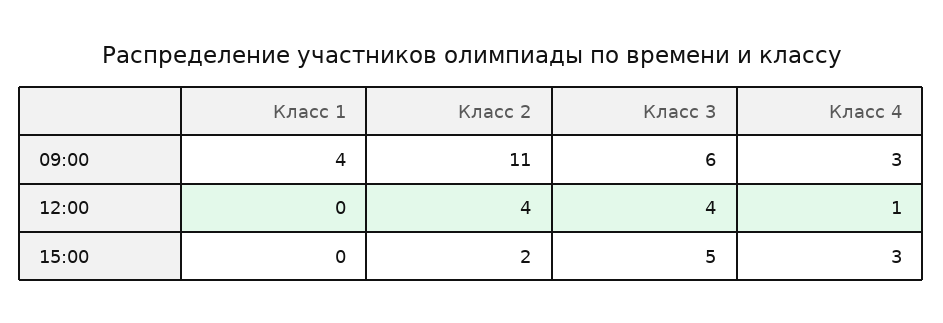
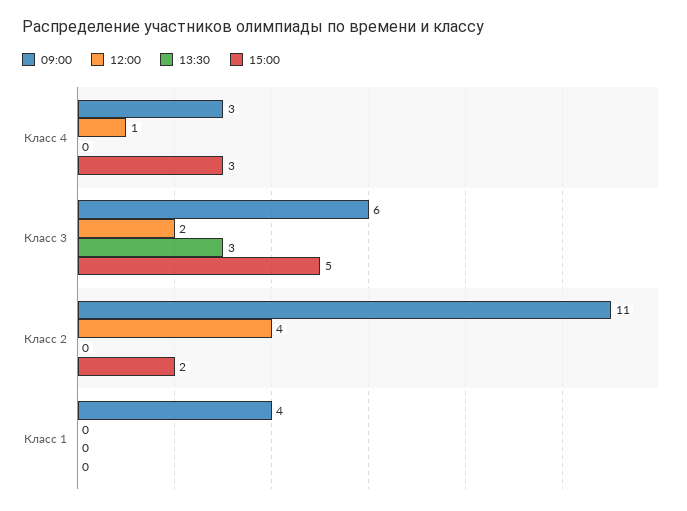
  {
    "09:00": {
      "Класс 1": 4,
      "Класс 2": 11,
      "Класс 3": 6,
      "Класс 4": 3
    },
    "12:00": {
      "Класс 1": 0,
      "Класс 2": 4,
-     "Класс 3": 4,
+     "Класс 3": 2,
      "Класс 4": 1
    },
    "15:00": {
      "Класс 1": 0,
      "Класс 2": 2,
      "Класс 3": 5,
      "Класс 4": 3
-   }
+   },
+   "13:30": {
+     "Класс 4": 0,
+     "Класс 3": 3,
+     "Класс 2": 0,
+     "Класс 1": 0
+   }
  }

